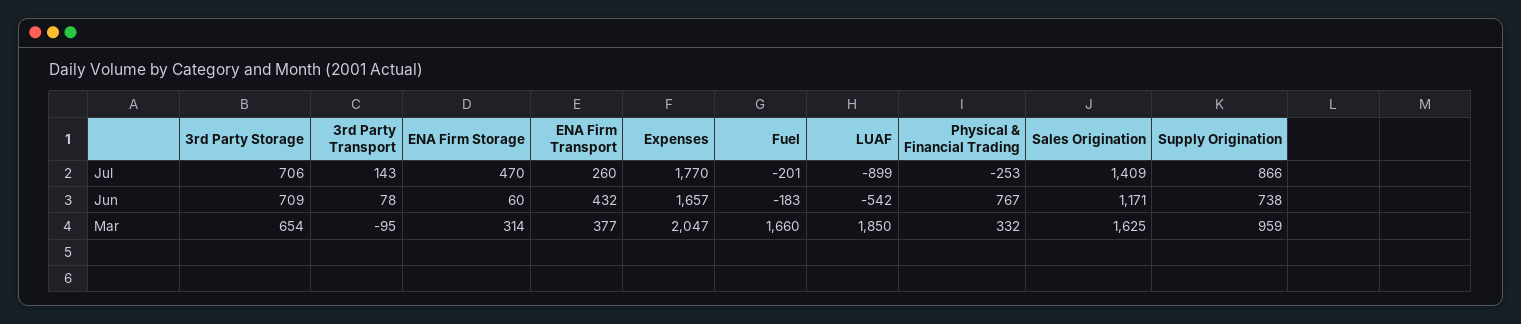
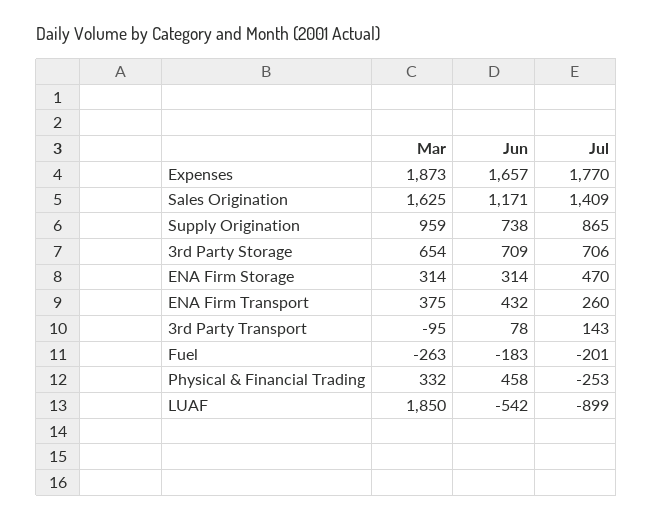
  {
    "3rd Party Storage": {
      "Jul": 706,
      "Jun": 709,
      "Mar": 654
    },
    "3rd Party Transport": {
      "Jul": 143,
      "Jun": 78,
      "Mar": -95
    },
    "ENA Firm Storage": {
      "Jul": 470,
-     "Jun": 60,
+     "Jun": 314,
      "Mar": 314
    },
    "ENA Firm Transport": {
      "Jul": 260,
      "Jun": 432,
-     "Mar": 377
+     "Mar": 375
    },
    "Expenses": {
      "Jul": 1770,
      "Jun": 1657,
-     "Mar": 2047
+     "Mar": 1873
    },
    "Fuel": {
      "Jul": -201,
      "Jun": -183,
-     "Mar": 1660
+     "Mar": -263
    },
    "LUAF": {
      "Jul": -899,
      "Jun": -542,
      "Mar": 1850
    },
    "Physical & Financial Trading": {
      "Jul": -253,
-     "Jun": 767,
+     "Jun": 458,
      "Mar": 332
    },
    "Sales Origination": {
      "Jul": 1409,
      "Jun": 1171,
      "Mar": 1625
    },
    "Supply Origination": {
-     "Jul": 866,
+     "Jul": 865,
      "Jun": 738,
      "Mar": 959
    }
  }

